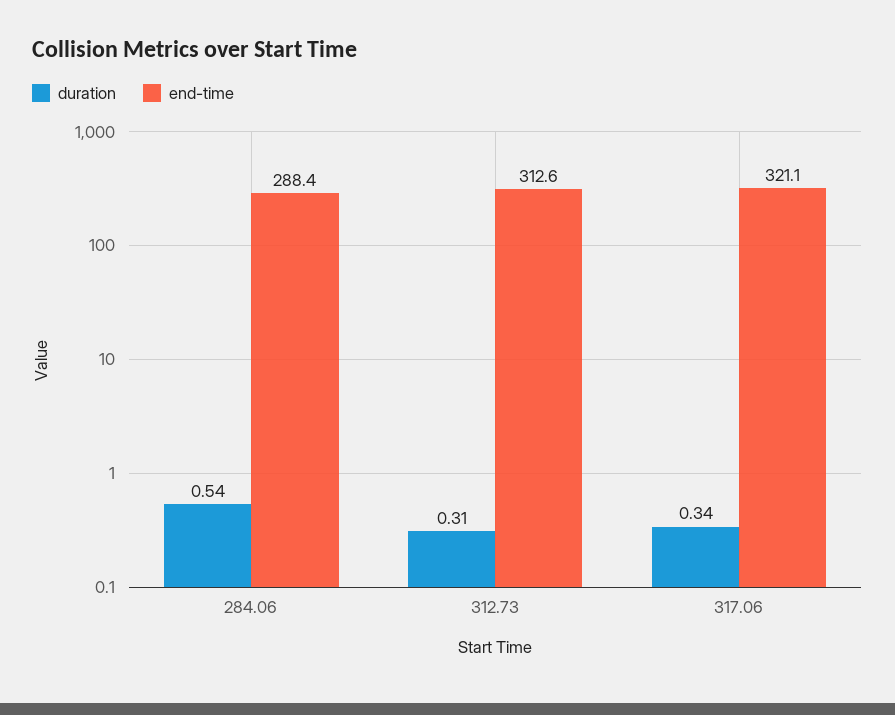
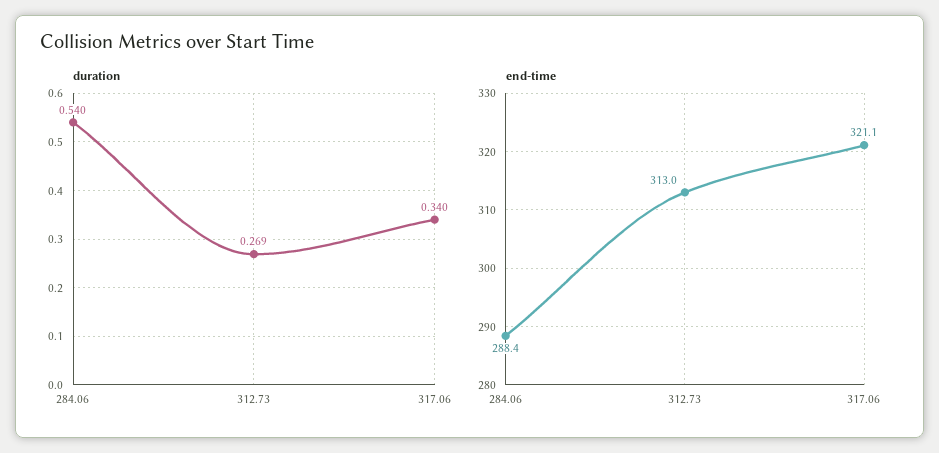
  {
    "duration": {
      "284.06": 0.54,
-     "312.73": 0.31,
+     "312.73": 0.269,
      "317.06": 0.34
    },
    "end-time": {
      "284.06": 288.4,
-     "312.73": 312.6,
+     "312.73": 313,
      "317.06": 321.1
    }
  }

